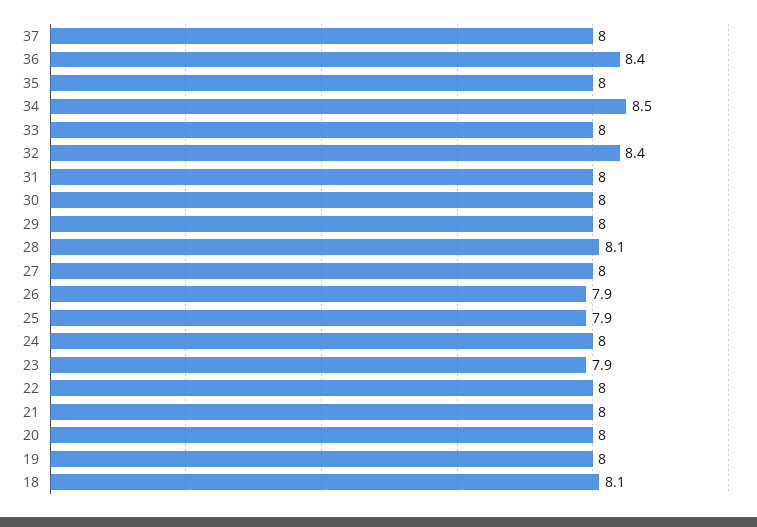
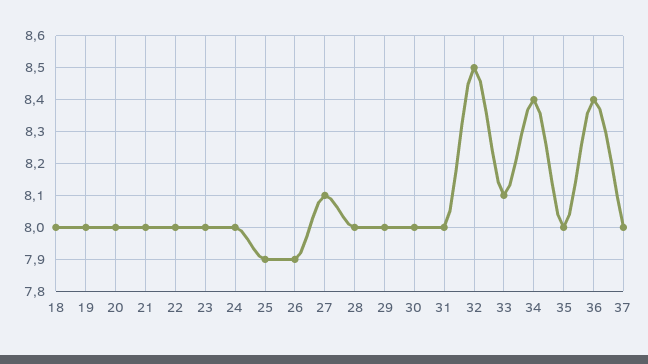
  {
    "37": 8,
    "36": 8.4,
    "35": 8,
-   "34": 8.5,
+   "34": 8.4,
-   "33": 8,
+   "33": 8.1,
-   "32": 8.4,
+   "32": 8.5,
    "31": 8,
    "30": 8,
    "29": 8,
-   "28": 8.1,
+   "28": 8,
-   "27": 8,
+   "27": 8.1,
    "26": 7.9,
    "25": 7.9,
    "24": 8,
-   "23": 7.9,
+   "23": 8,
    "22": 8,
    "21": 8,
    "20": 8,
    "19": 8,
-   "18": 8.1
+   "18": 8
  }

